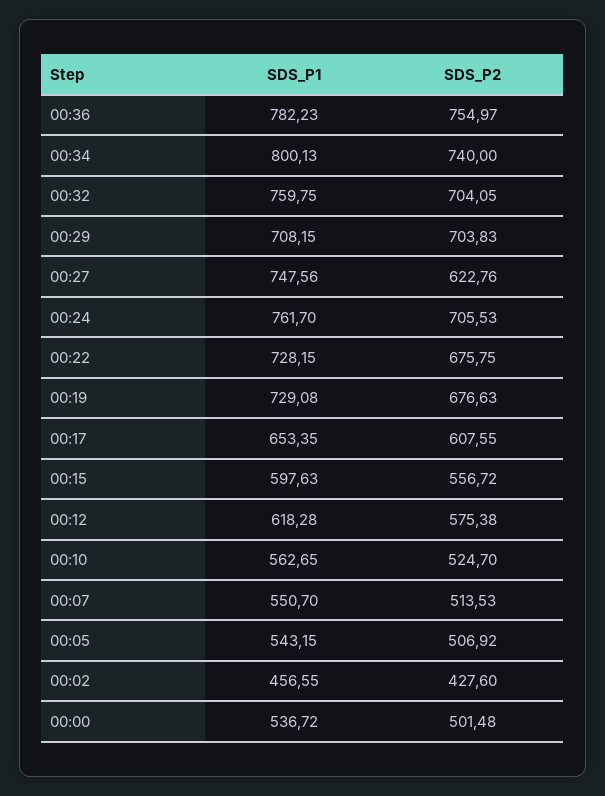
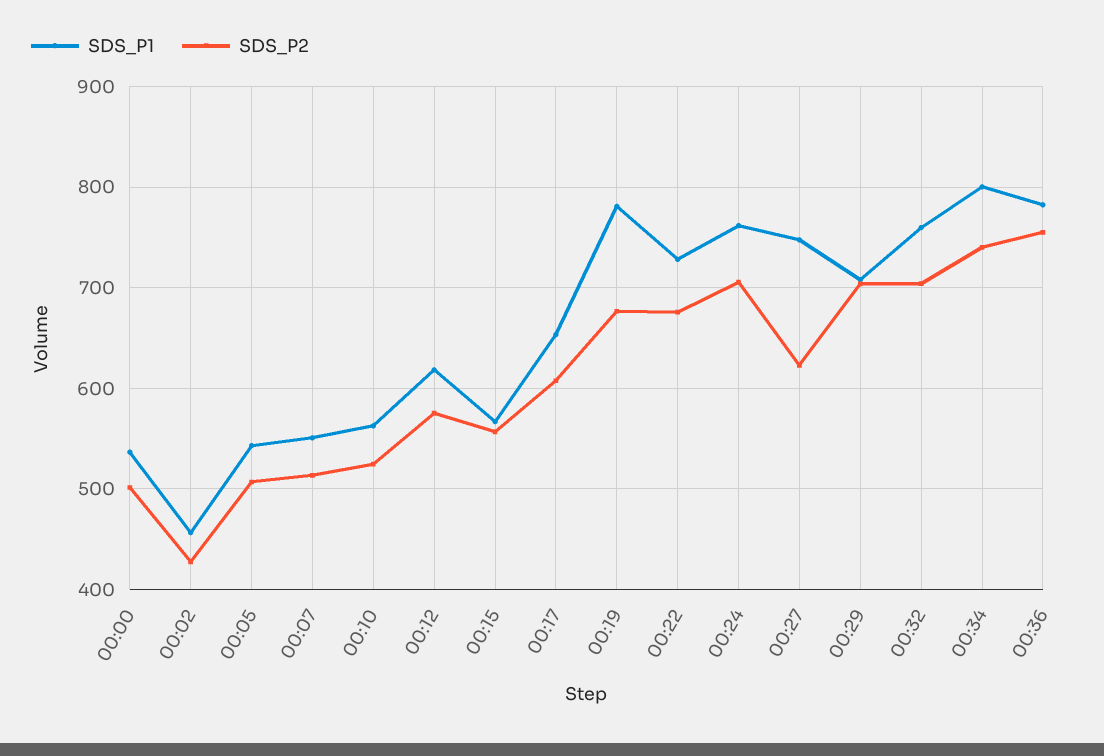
  {
    "SDS_P1": {
      "00:36": 782.23,
      "00:34": 800.13,
      "00:32": 759.75,
      "00:29": 708.15,
      "00:27": 747.56,
      "00:24": 761.7,
      "00:22": 728.15,
-     "00:19": 729.08,
+     "00:19": 780,
      "00:17": 653.35,
-     "00:15": 597.63,
+     "00:15": 570,
      "00:12": 618.28,
      "00:10": 562.65,
      "00:07": 550.7,
      "00:05": 543.15,
      "00:02": 456.55,
      "00:00": 536.72
    },
    "SDS_P2": {
      "00:36": 754.97,
      "00:34": 740,
      "00:32": 704.05,
      "00:29": 703.83,
      "00:27": 622.76,
      "00:24": 705.53,
      "00:22": 675.75,
      "00:19": 676.63,
      "00:17": 607.55,
      "00:15": 556.72,
      "00:12": 575.38,
      "00:10": 524.7,
      "00:07": 513.53,
      "00:05": 506.92,
      "00:02": 427.6,
      "00:00": 501.48
    }
  }

